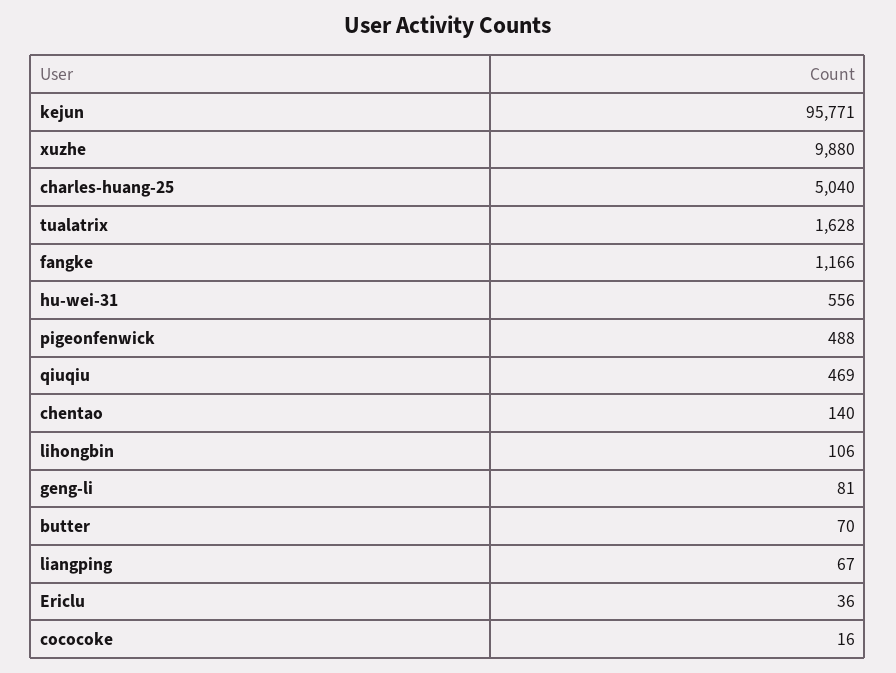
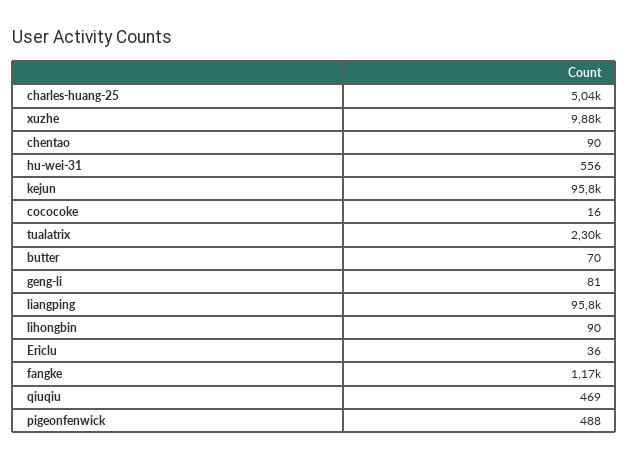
  {
    "kejun": 95771,
    "xuzhe": 9880,
    "charles-huang-25": 5040,
-   "tualatrix": 1628,
+   "tualatrix": 2300,
    "fangke": 1166,
    "hu-wei-31": 556,
    "pigeonfenwick": 488,
    "qiuqiu": 469,
-   "chentao": 140,
+   "chentao": 90,
-   "lihongbin": 106,
+   "lihongbin": 90,
    "geng-li": 81,
    "butter": 70,
-   "liangping": 67,
+   "liangping": 95800,
    "Ericlu": 36,
    "cococoke": 16
  }

